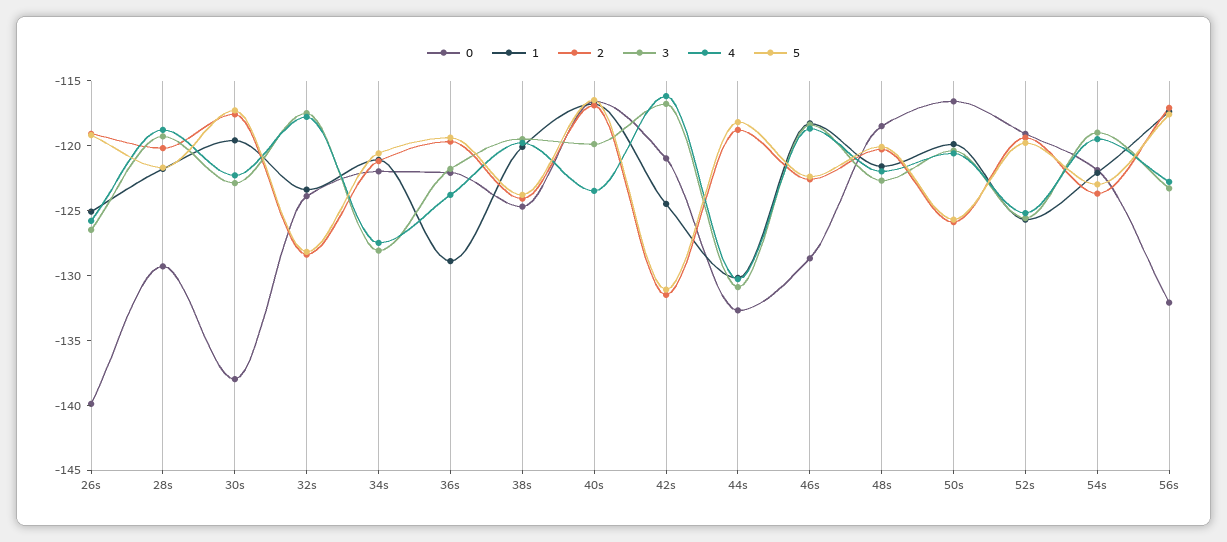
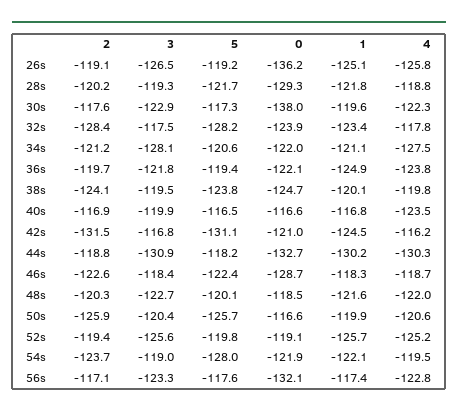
  {
    "0": {
-     "26s": -140,
+     "26s": -136.2,
      "28s": -129.3,
      "30s": -138,
      "32s": -123.9,
      "34s": -122,
      "36s": -122.1,
      "38s": -124.7,
      "40s": -116.6,
      "42s": -121,
      "44s": -132.7,
      "46s": -128.7,
      "48s": -118.5,
      "50s": -116.6,
      "52s": -119.1,
      "54s": -121.9,
      "56s": -132.1
    },
    "1": {
      "26s": -125.1,
      "28s": -121.8,
      "30s": -119.6,
      "32s": -123.4,
      "34s": -121.1,
-     "36s": -129,
+     "36s": -124.9,
      "38s": -120.1,
      "40s": -116.8,
      "42s": -124.5,
      "44s": -130.2,
      "46s": -118.3,
      "48s": -121.6,
      "50s": -119.9,
      "52s": -125.7,
      "54s": -122.1,
      "56s": -117.4
    },
    "2": {
      "26s": -119.1,
      "28s": -120.2,
      "30s": -117.6,
      "32s": -128.4,
      "34s": -121.2,
      "36s": -119.7,
      "38s": -124.1,
      "40s": -116.9,
      "42s": -131.5,
      "44s": -118.8,
      "46s": -122.6,
      "48s": -120.3,
      "50s": -125.9,
      "52s": -119.4,
      "54s": -123.7,
      "56s": -117.1
    },
    "3": {
      "26s": -126.5,
      "28s": -119.3,
      "30s": -122.9,
      "32s": -117.5,
      "34s": -128.1,
      "36s": -121.8,
      "38s": -119.5,
      "40s": -119.9,
      "42s": -116.8,
      "44s": -130.9,
      "46s": -118.4,
      "48s": -122.7,
      "50s": -120.4,
      "52s": -125.6,
      "54s": -119,
      "56s": -123.3
    },
    "4": {
      "26s": -125.8,
      "28s": -118.8,
      "30s": -122.3,
      "32s": -117.8,
      "34s": -127.5,
      "36s": -123.8,
      "38s": -119.8,
      "40s": -123.5,
      "42s": -116.2,
      "44s": -130.3,
      "46s": -118.7,
      "48s": -122,
      "50s": -120.6,
      "52s": -125.2,
      "54s": -119.5,
      "56s": -122.8
    },
    "5": {
      "26s": -119.2,
      "28s": -121.7,
      "30s": -117.3,
      "32s": -128.2,
      "34s": -120.6,
      "36s": -119.4,
      "38s": -123.8,
      "40s": -116.5,
      "42s": -131.1,
      "44s": -118.2,
      "46s": -122.4,
      "48s": -120.1,
      "50s": -125.7,
      "52s": -119.8,
-     "54s": -123,
+     "54s": -128,
      "56s": -117.6
    }
  }

